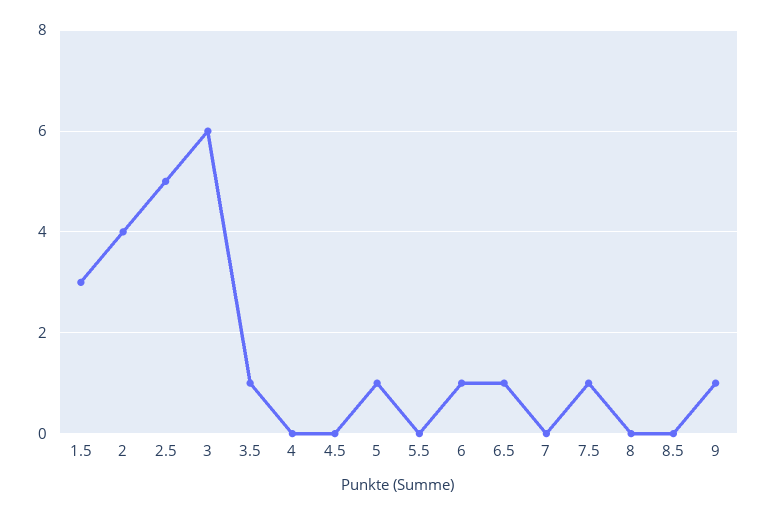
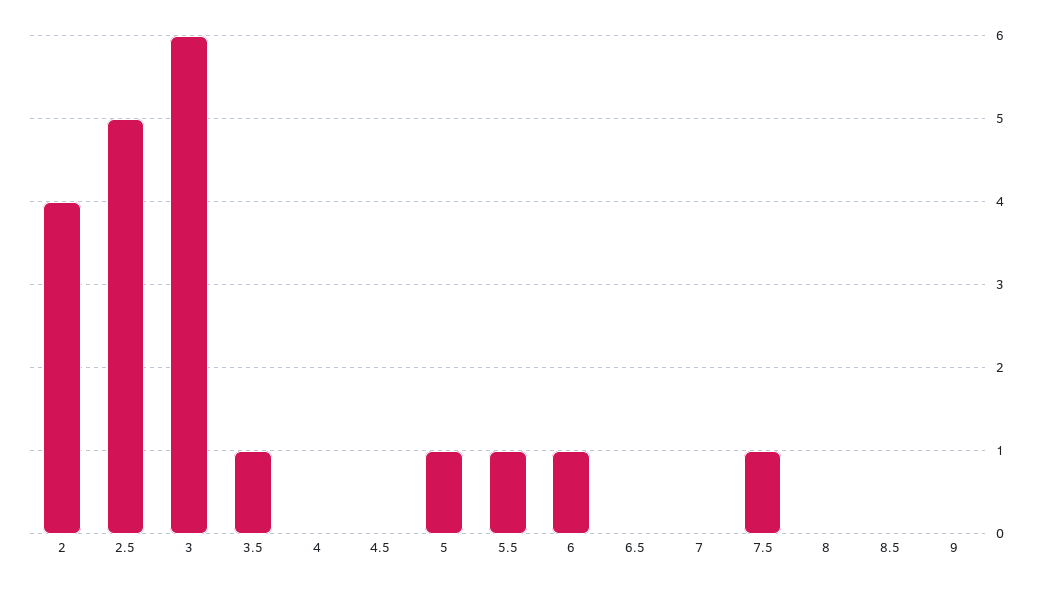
  {
-   "1.5": 3,
    "2": 4,
    "2.5": 5,
    "3": 6,
    "3.5": 1,
    "4": 0,
    "4.5": 0,
    "5": 1,
-   "5.5": 0,
+   "5.5": 1,
    "6": 1,
-   "6.5": 1,
+   "6.5": 0,
    "7": 0,
    "7.5": 1,
    "8": 0,
    "8.5": 0,
-   "9": 1
+   "9": 0
  }

